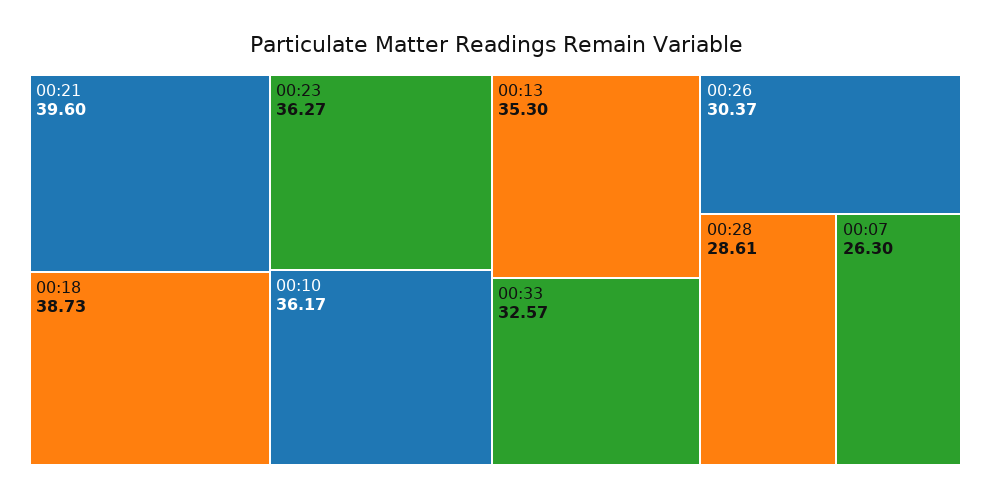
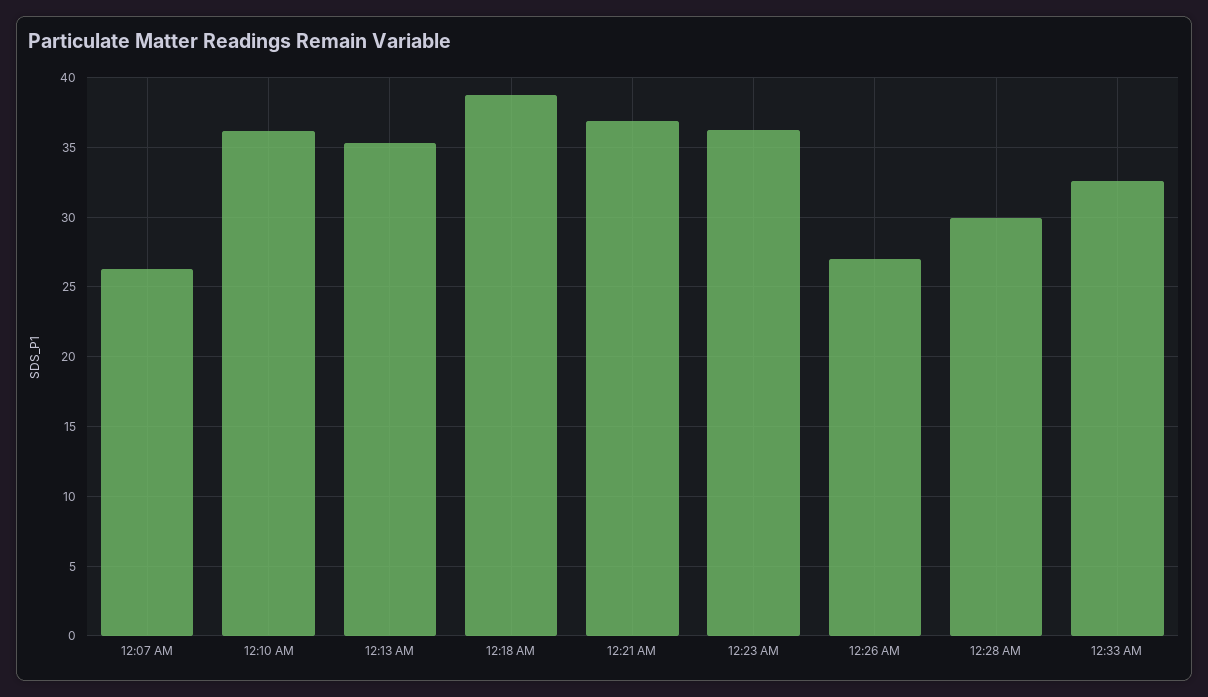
  {
-   "00:21": 39.6,
+   "00:21": 37,
    "00:18": 38.73,
    "00:23": 36.27,
    "00:10": 36.17,
    "00:13": 35.3,
    "00:33": 32.57,
-   "00:26": 30.37,
+   "00:26": 27,
-   "00:28": 28.61,
+   "00:28": 30,
    "00:07": 26.3
  }

